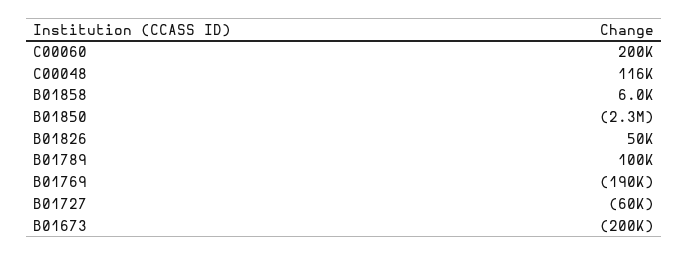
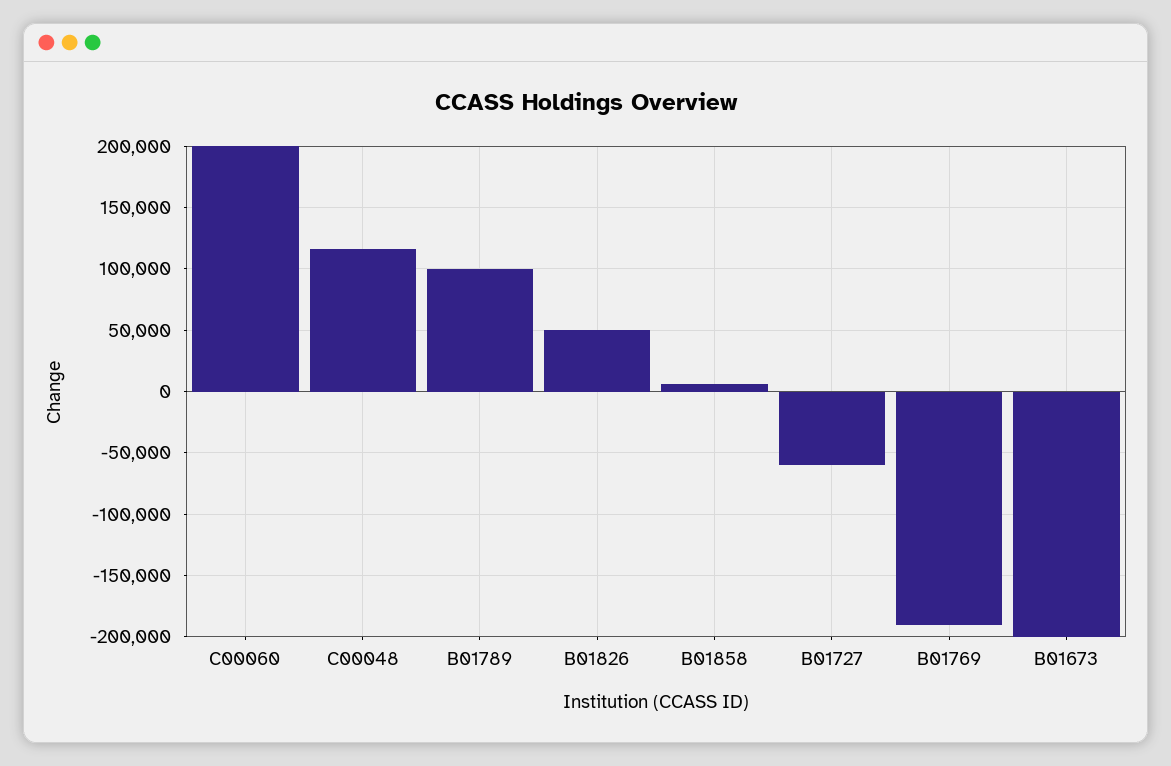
  {
    "C00060": 200000,
    "C00048": 116000,
    "B01858": 6000,
-   "B01850": -2300000,
    "B01826": 50000,
    "B01789": 100000,
    "B01769": -190000,
    "B01727": -60000,
    "B01673": -200000
  }

